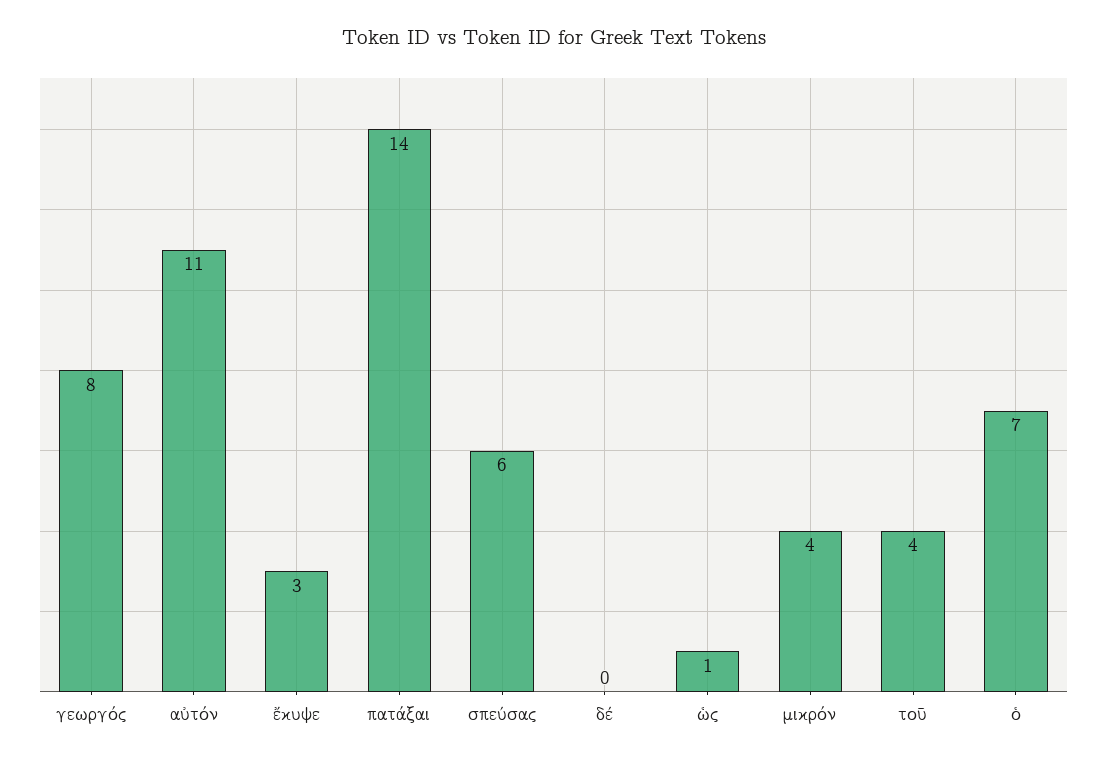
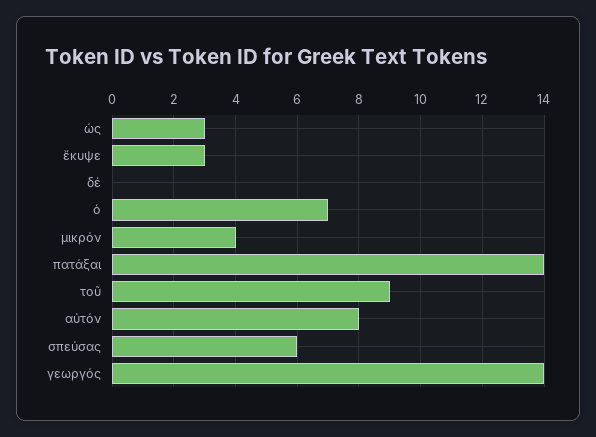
  {
-   "γεωργός": 8,
+   "γεωργός": 14,
-   "αὐτόν": 11,
+   "αὐτόν": 8,
    "ἔκυψε": 3,
    "πατάξαι": 14,
    "σπεύσας": 6,
    "δέ": 0,
-   "ὡς": 1,
+   "ὡς": 3,
    "μικρόν": 4,
-   "τοῦ": 4,
+   "τοῦ": 9,
    "ὁ": 7
  }

